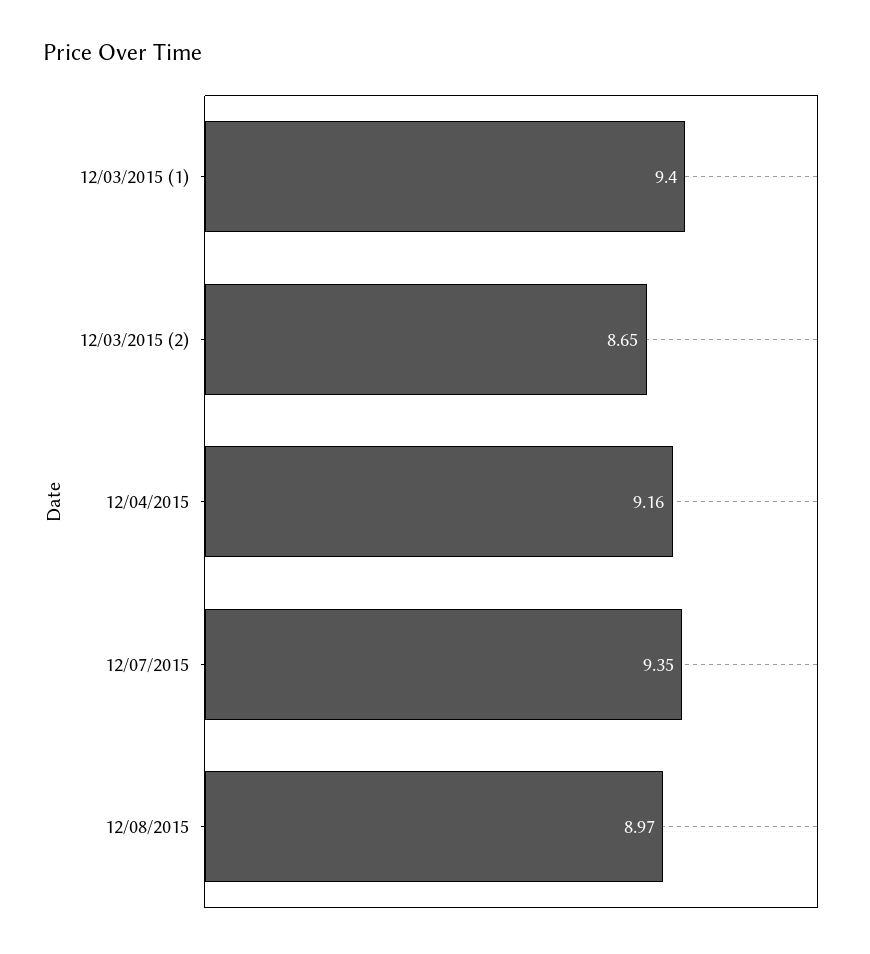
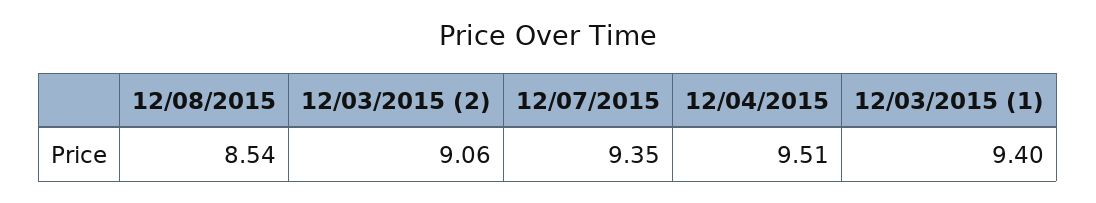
  {
    "12/03/2015 (1)": 9.4,
-   "12/03/2015 (2)": 8.65,
+   "12/03/2015 (2)": 9.06,
-   "12/04/2015": 9.16,
+   "12/04/2015": 9.51,
    "12/07/2015": 9.35,
-   "12/08/2015": 8.97
+   "12/08/2015": 8.54
  }

